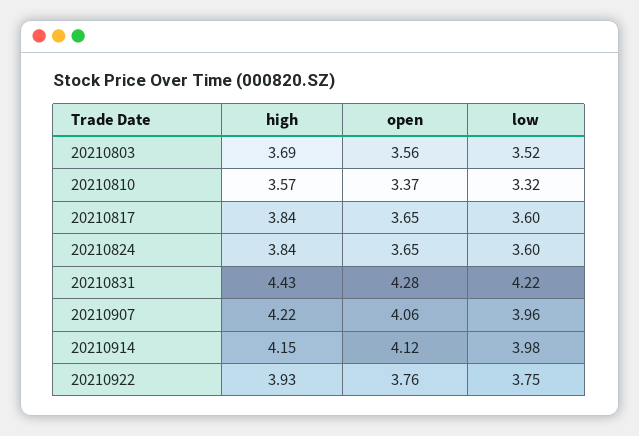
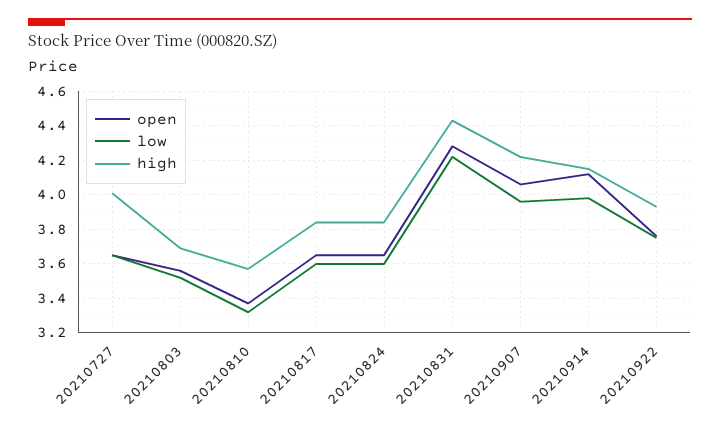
  {
    "high": {
      "20210803": 3.69,
      "20210810": 3.57,
      "20210817": 3.84,
      "20210824": 3.84,
      "20210831": 4.43,
      "20210907": 4.22,
      "20210914": 4.15,
-     "20210922": 3.93
+     "20210922": 3.93,
+     "20210727": 4
    },
    "open": {
      "20210803": 3.56,
      "20210810": 3.37,
      "20210817": 3.65,
      "20210824": 3.65,
      "20210831": 4.28,
      "20210907": 4.06,
      "20210914": 4.12,
-     "20210922": 3.76
+     "20210922": 3.76,
+     "20210727": 3.65
    },
    "low": {
      "20210803": 3.52,
      "20210810": 3.32,
      "20210817": 3.6,
      "20210824": 3.6,
      "20210831": 4.22,
      "20210907": 3.96,
      "20210914": 3.98,
-     "20210922": 3.75
+     "20210922": 3.75,
+     "20210727": 3.65
    }
  }

